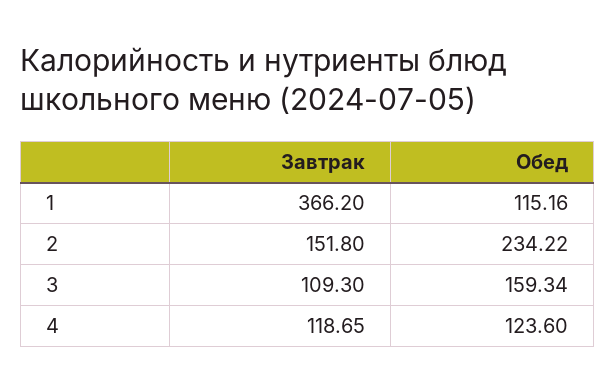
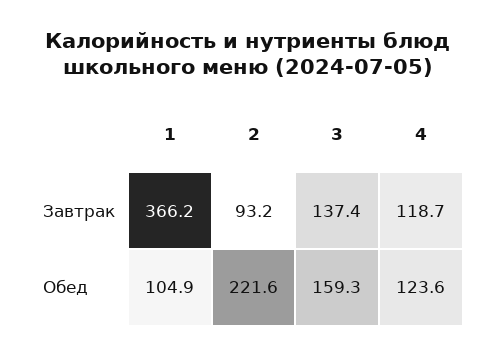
  {
    "Завтрак": {
      "1": 366.2,
-     "2": 151.8,
+     "2": 93.2,
-     "3": 109.3,
+     "3": 137.4,
      "4": 118.65
    },
    "Обед": {
-     "1": 115.16,
+     "1": 104.9,
-     "2": 234.22,
+     "2": 221.6,
      "3": 159.34,
      "4": 123.6
    }
  }

